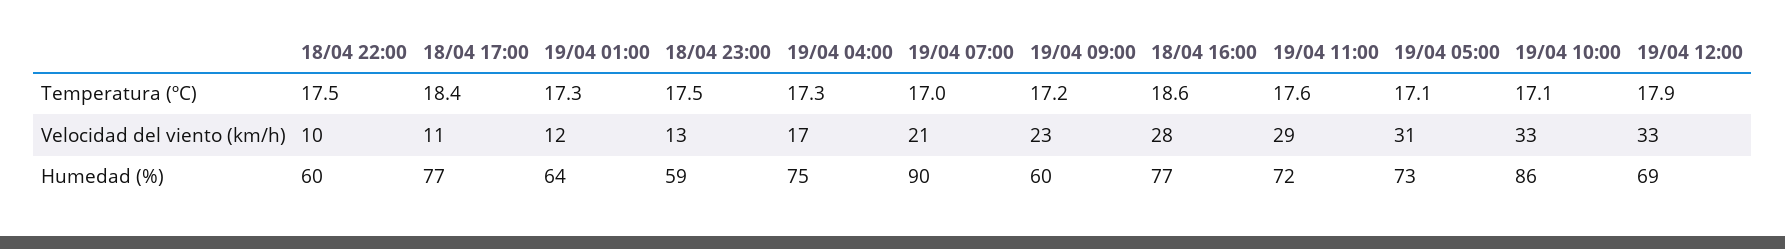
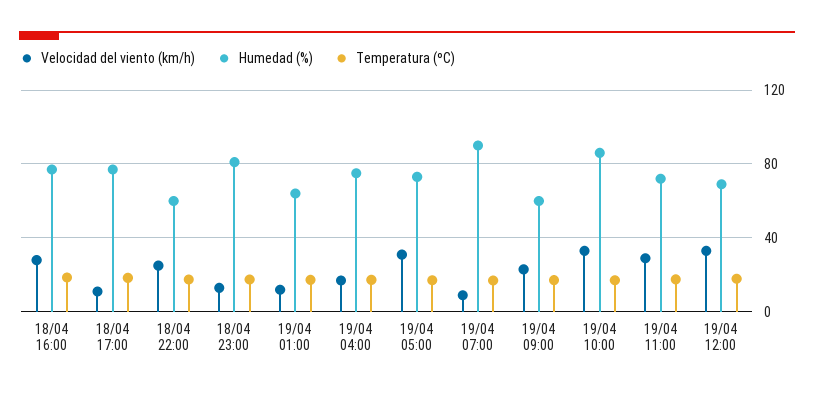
  {
    "Temperatura (ºC)": {
      "18/04 22:00": 17.5,
      "18/04 17:00": 18.4,
      "19/04 01:00": 17.3,
      "18/04 23:00": 17.5,
      "19/04 04:00": 17.3,
      "19/04 07:00": 17,
      "19/04 09:00": 17.2,
      "18/04 16:00": 18.6,
      "19/04 11:00": 17.6,
      "19/04 05:00": 17.1,
      "19/04 10:00": 17.1,
      "19/04 12:00": 17.9
    },
    "Velocidad del viento (km/h)": {
-     "18/04 22:00": 10,
+     "18/04 22:00": 25,
      "18/04 17:00": 11,
      "19/04 01:00": 12,
      "18/04 23:00": 13,
      "19/04 04:00": 17,
-     "19/04 07:00": 21,
+     "19/04 07:00": 10,
      "19/04 09:00": 23,
      "18/04 16:00": 28,
      "19/04 11:00": 29,
      "19/04 05:00": 31,
      "19/04 10:00": 33,
      "19/04 12:00": 33
    },
    "Humedad (%)": {
      "18/04 22:00": 60,
      "18/04 17:00": 77,
      "19/04 01:00": 64,
-     "18/04 23:00": 59,
+     "18/04 23:00": 80,
      "19/04 04:00": 75,
      "19/04 07:00": 90,
      "19/04 09:00": 60,
      "18/04 16:00": 77,
      "19/04 11:00": 72,
      "19/04 05:00": 73,
      "19/04 10:00": 86,
      "19/04 12:00": 69
    }
  }

